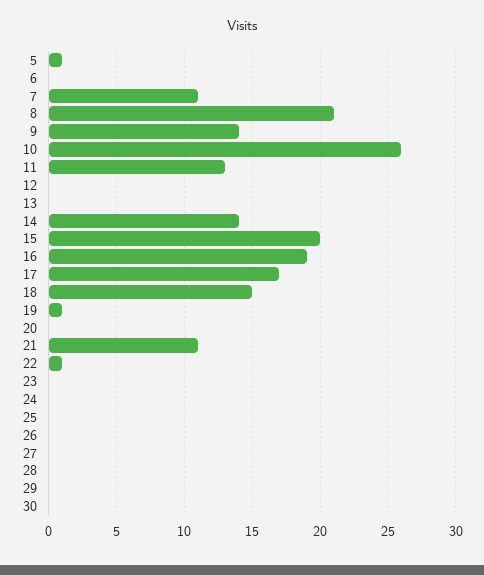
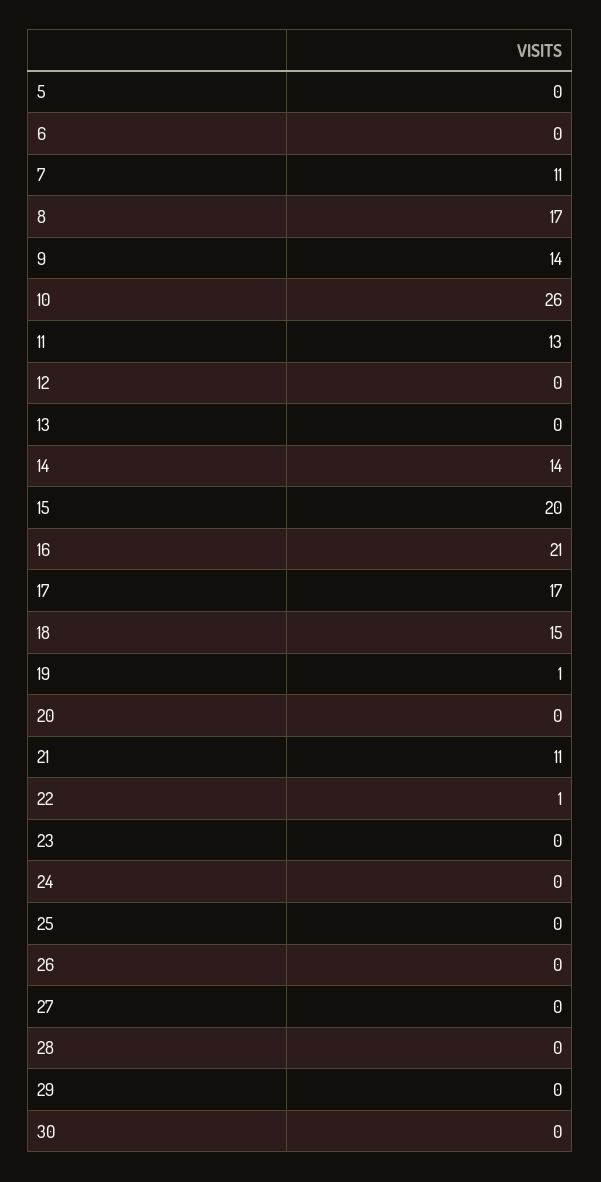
  {
-   "5": 1,
+   "5": 0,
    "6": 0,
    "7": 11,
-   "8": 21,
+   "8": 17,
    "9": 14,
    "10": 26,
    "11": 13,
    "12": 0,
    "13": 0,
    "14": 14,
    "15": 20,
-   "16": 19,
+   "16": 21,
    "17": 17,
    "18": 15,
    "19": 1,
    "20": 0,
    "21": 11,
    "22": 1,
    "23": 0,
    "24": 0,
    "25": 0,
    "26": 0,
    "27": 0,
    "28": 0,
    "29": 0,
    "30": 0
  }

